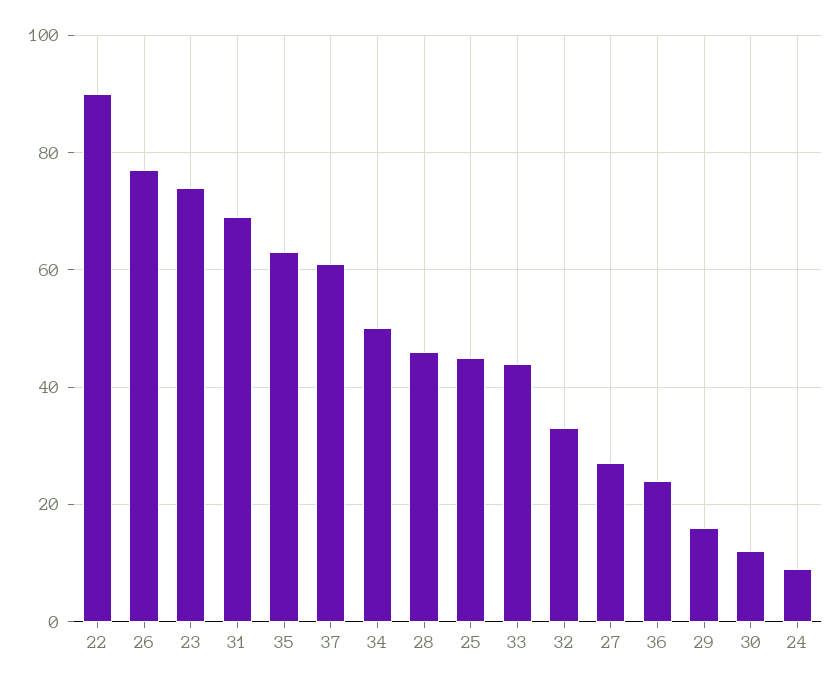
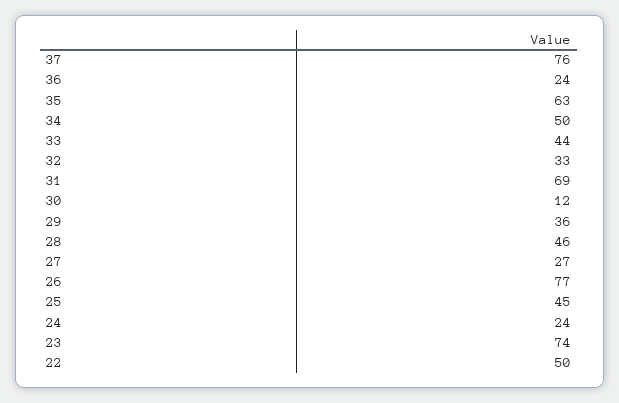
  {
-   "22": 90,
+   "22": 50,
    "26": 77,
    "23": 74,
    "31": 69,
    "35": 63,
-   "37": 60,
+   "37": 76,
    "34": 50,
    "28": 46,
    "25": 45,
    "33": 44,
    "32": 33,
    "27": 27,
    "36": 24,
-   "29": 15,
+   "29": 36,
    "30": 12,
-   "24": 10
+   "24": 24
  }

